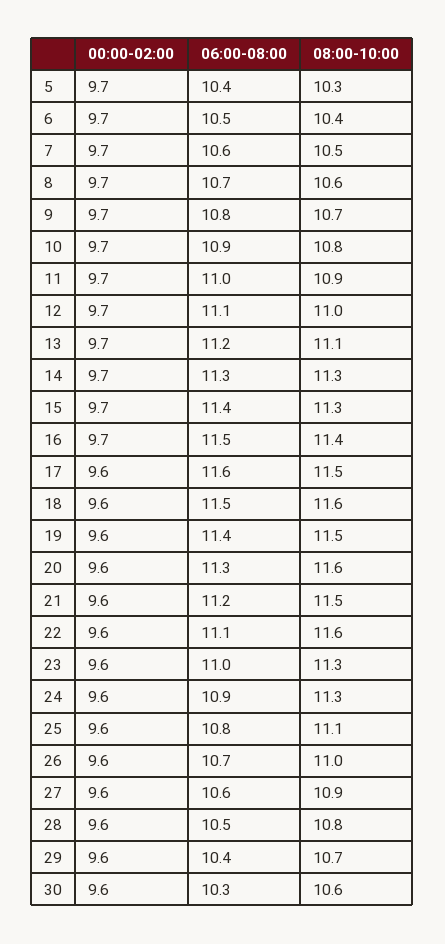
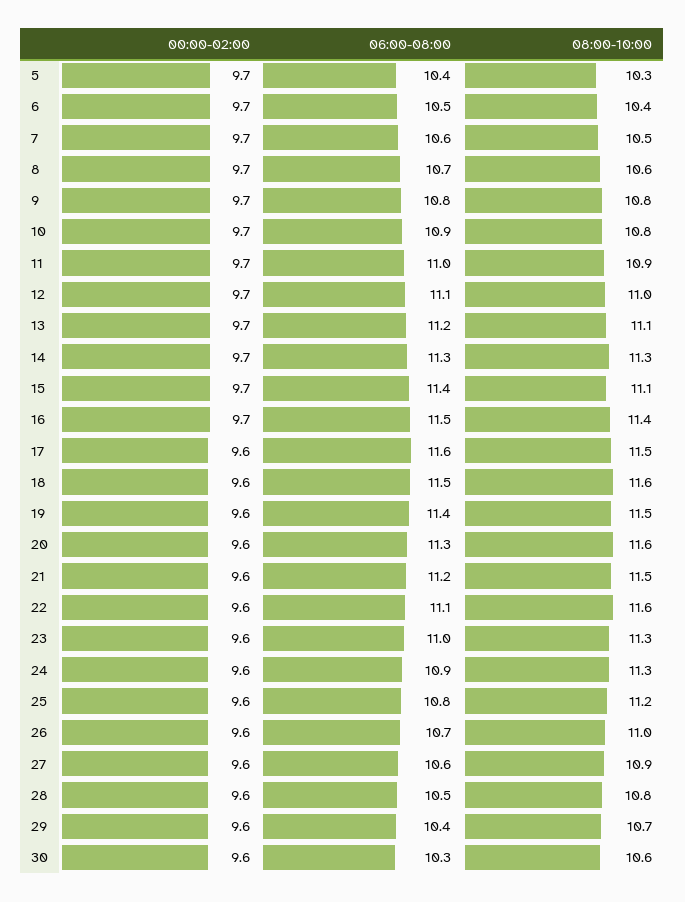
  {
    "00:00-02:00": {
      "5": 9.7,
      "6": 9.7,
      "7": 9.7,
      "8": 9.7,
      "9": 9.7,
      "10": 9.7,
      "11": 9.7,
      "12": 9.7,
      "13": 9.7,
      "14": 9.7,
      "15": 9.7,
      "16": 9.7,
      "17": 9.6,
      "18": 9.6,
      "19": 9.6,
      "20": 9.6,
      "21": 9.6,
      "22": 9.6,
      "23": 9.6,
      "24": 9.6,
      "25": 9.6,
      "26": 9.6,
      "27": 9.6,
      "28": 9.6,
      "29": 9.6,
      "30": 9.6
    },
    "06:00-08:00": {
      "5": 10.4,
      "6": 10.5,
      "7": 10.6,
      "8": 10.7,
      "9": 10.8,
      "10": 10.9,
      "11": 11,
      "12": 11.1,
      "13": 11.2,
      "14": 11.3,
      "15": 11.4,
      "16": 11.5,
      "17": 11.6,
      "18": 11.5,
      "19": 11.4,
      "20": 11.3,
      "21": 11.2,
      "22": 11.1,
      "23": 11,
      "24": 10.9,
      "25": 10.8,
      "26": 10.7,
      "27": 10.6,
      "28": 10.5,
      "29": 10.4,
      "30": 10.3
    },
    "08:00-10:00": {
      "5": 10.3,
      "6": 10.4,
      "7": 10.5,
      "8": 10.6,
-     "9": 10.7,
+     "9": 10.8,
      "10": 10.8,
      "11": 10.9,
      "12": 11,
      "13": 11.1,
      "14": 11.3,
-     "15": 11.3,
+     "15": 11.1,
      "16": 11.4,
      "17": 11.5,
      "18": 11.6,
      "19": 11.5,
      "20": 11.6,
      "21": 11.5,
      "22": 11.6,
      "23": 11.3,
      "24": 11.3,
-     "25": 11.1,
+     "25": 11.2,
      "26": 11,
      "27": 10.9,
      "28": 10.8,
      "29": 10.7,
      "30": 10.6
    }
  }

